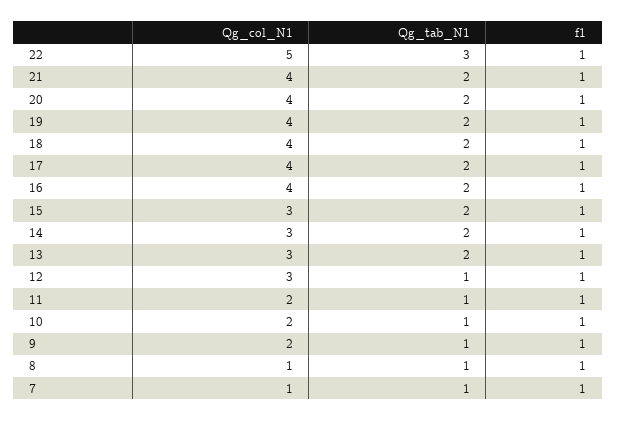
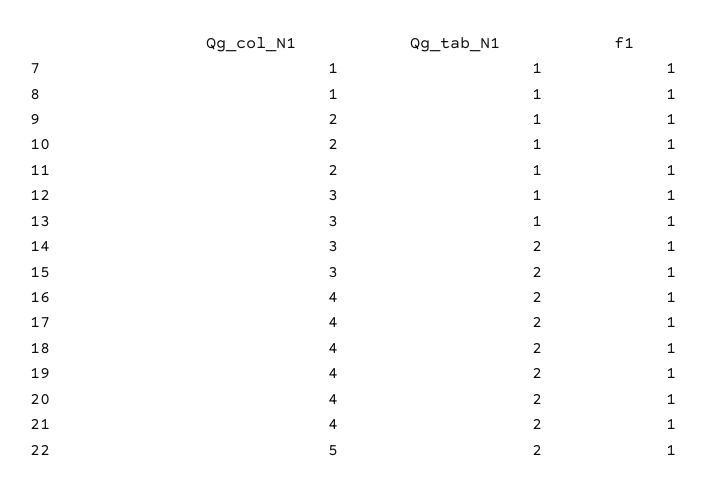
  {
    "Qg_col_N1": {
      "22": 5,
      "21": 4,
      "20": 4,
      "19": 4,
      "18": 4,
      "17": 4,
      "16": 4,
      "15": 3,
      "14": 3,
      "13": 3,
      "12": 3,
      "11": 2,
      "10": 2,
      "9": 2,
      "8": 1,
      "7": 1
    },
    "Qg_tab_N1": {
-     "22": 3,
+     "22": 2,
      "21": 2,
      "20": 2,
      "19": 2,
      "18": 2,
      "17": 2,
      "16": 2,
      "15": 2,
      "14": 2,
-     "13": 2,
+     "13": 1,
      "12": 1,
      "11": 1,
      "10": 1,
      "9": 1,
      "8": 1,
      "7": 1
    },
    "f1": {
      "22": 1,
      "21": 1,
      "20": 1,
      "19": 1,
      "18": 1,
      "17": 1,
      "16": 1,
      "15": 1,
      "14": 1,
      "13": 1,
      "12": 1,
      "11": 1,
      "10": 1,
      "9": 1,
      "8": 1,
      "7": 1
    }
  }

